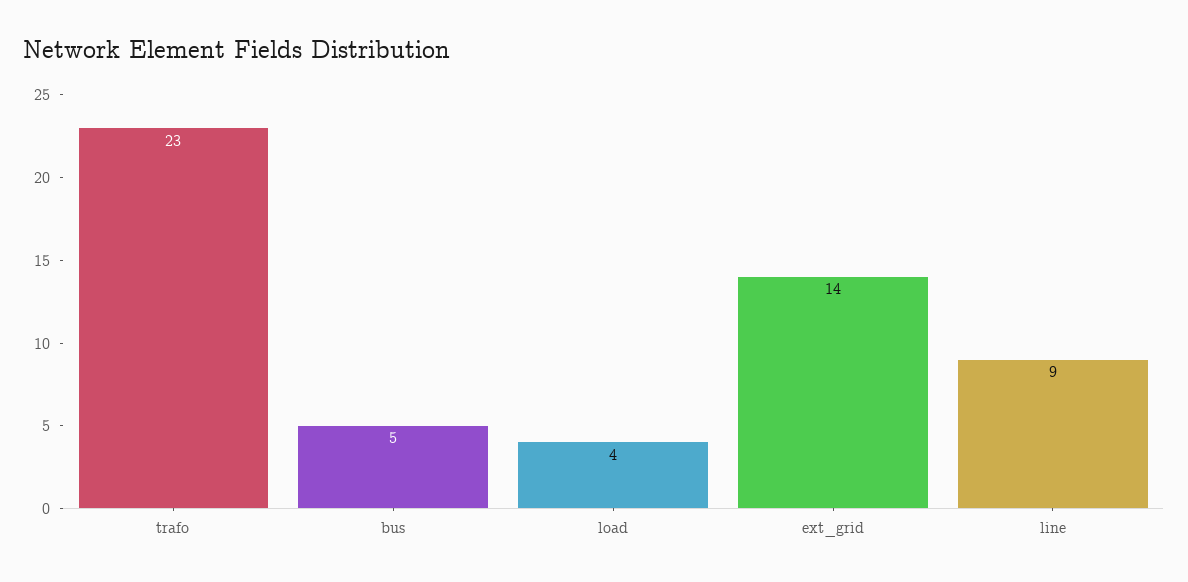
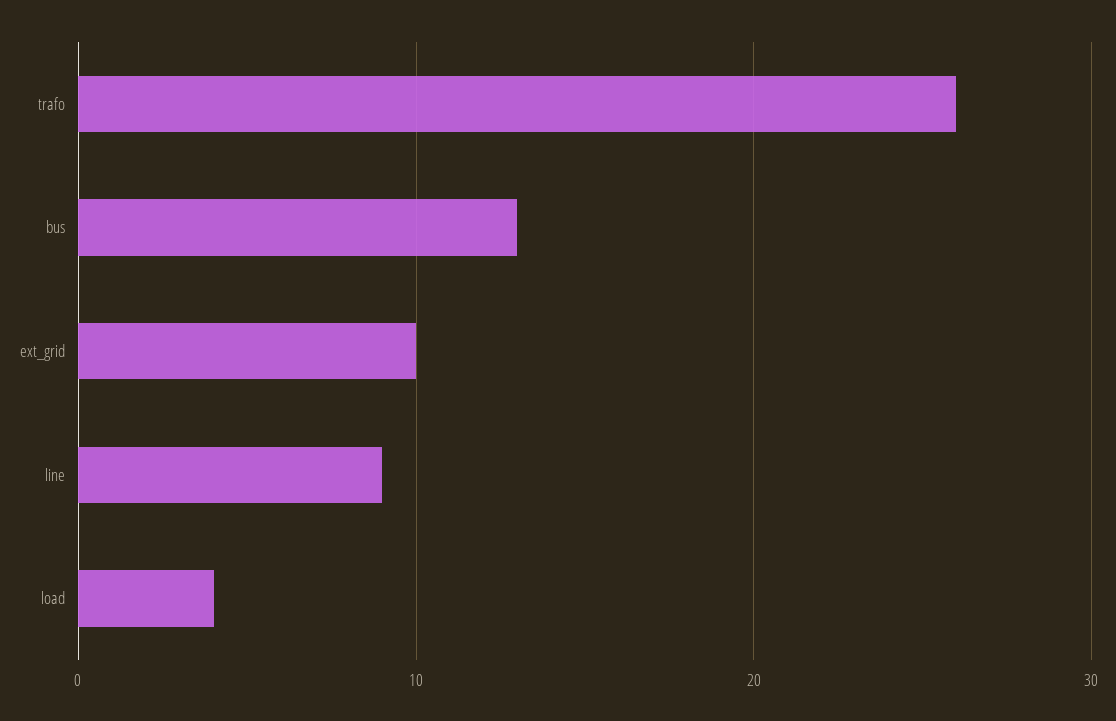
  {
-   "trafo": 23,
+   "trafo": 26,
-   "bus": 5,
+   "bus": 13,
    "load": 4,
-   "ext_grid": 14,
+   "ext_grid": 10,
    "line": 9
  }

